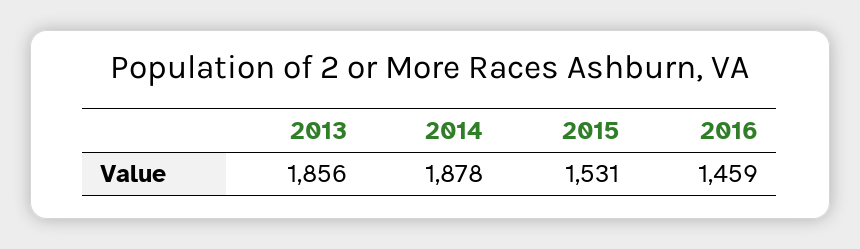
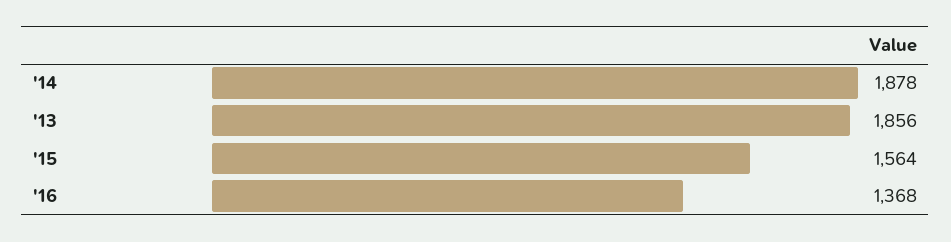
  {
    "2013": 1856,
    "2014": 1878,
-   "2015": 1531,
+   "2015": 1564,
-   "2016": 1459
+   "2016": 1368
  }

